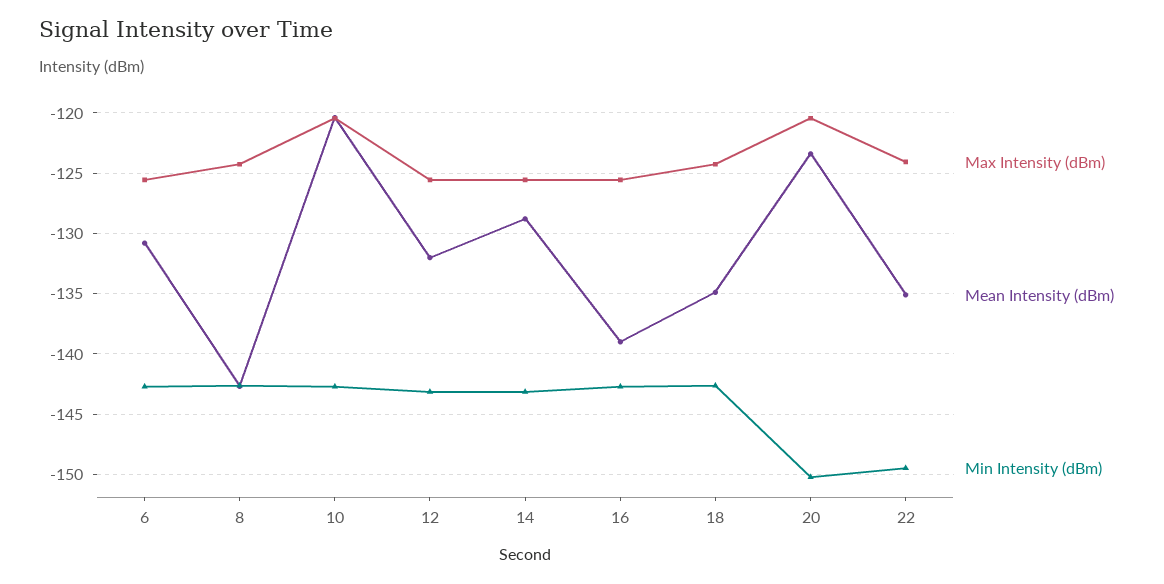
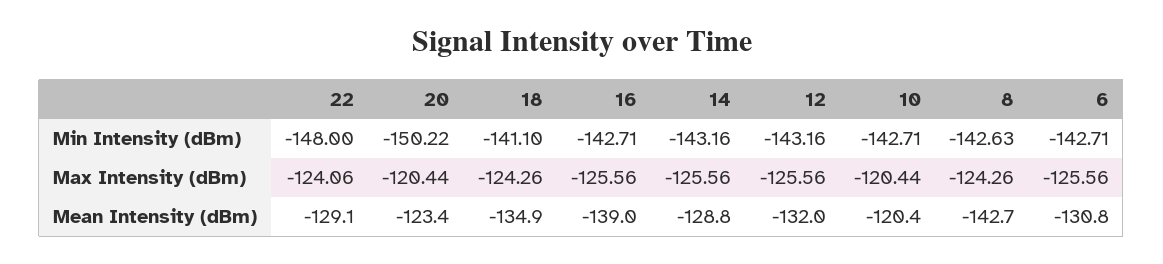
  {
    "Max Intensity (dBm)": {
      "6": -125.56,
      "8": -124.26,
      "10": -120.44,
      "12": -125.56,
      "14": -125.56,
      "16": -125.56,
      "18": -124.26,
      "20": -120.44,
      "22": -124.06
    },
    "Mean Intensity (dBm)": {
      "6": -130.8,
      "8": -142.7,
      "10": -120.4,
      "12": -132,
      "14": -128.8,
      "16": -139,
      "18": -134.9,
      "20": -123.4,
-     "22": -135
+     "22": -129.1
    },
    "Min Intensity (dBm)": {
      "6": -142.71,
      "8": -142.63,
      "10": -142.71,
      "12": -143.16,
      "14": -143.16,
      "16": -142.71,
-     "18": -142.5,
+     "18": -141.1,
      "20": -150.22,
-     "22": -149.5
+     "22": -148
    }
  }

